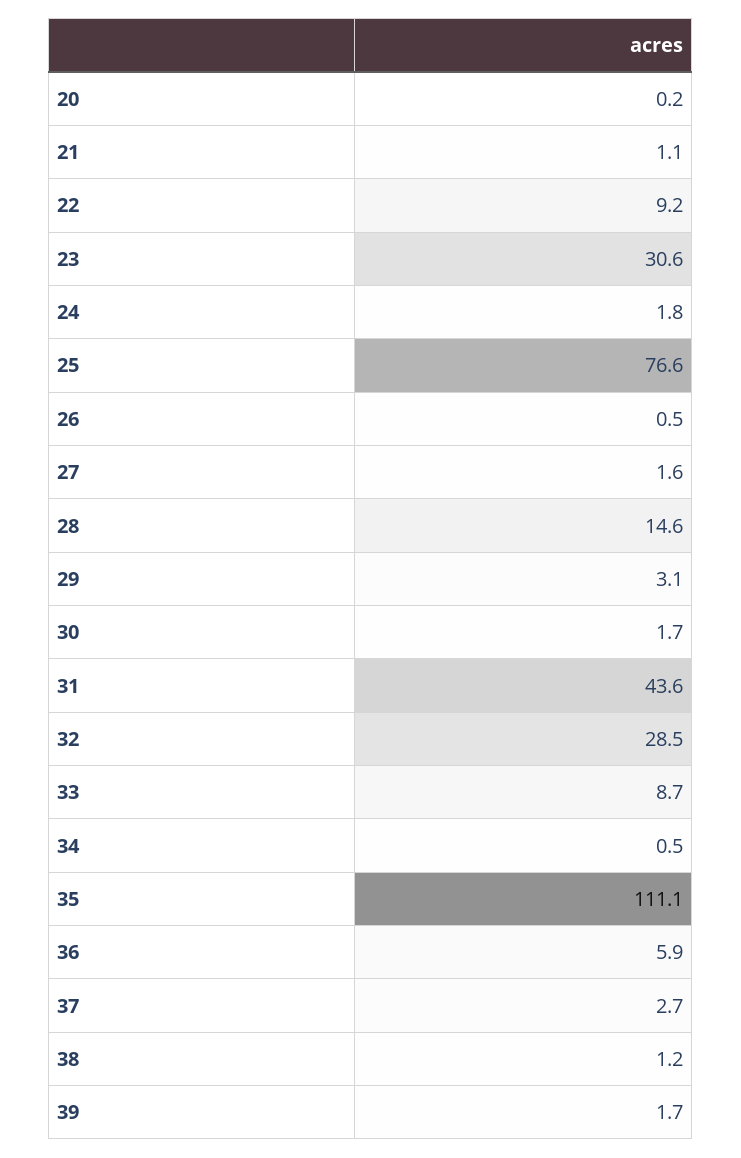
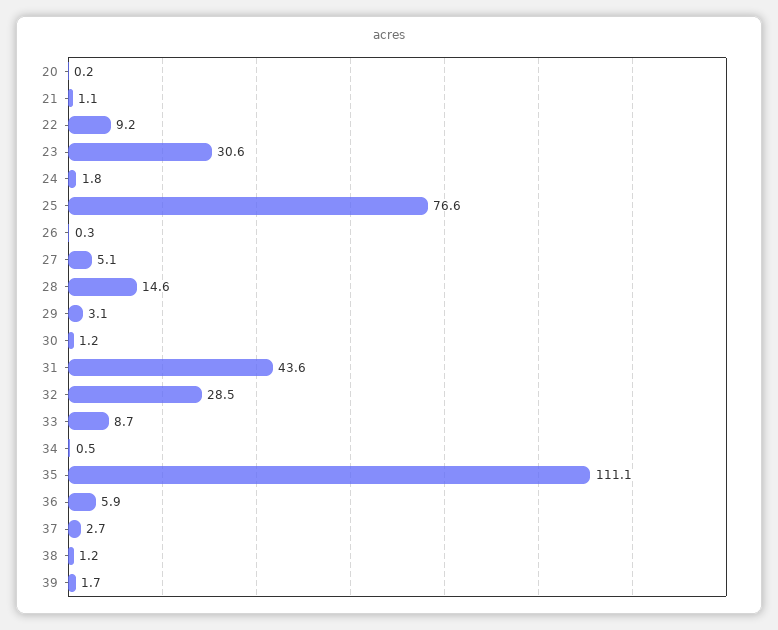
  {
    "20": 0.2,
    "21": 1.1,
    "22": 9.2,
    "23": 30.6,
    "24": 1.8,
    "25": 76.6,
-   "26": 0.5,
+   "26": 0.3,
-   "27": 1.6,
+   "27": 5.1,
    "28": 14.6,
    "29": 3.1,
-   "30": 1.7,
+   "30": 1.2,
    "31": 43.6,
    "32": 28.5,
    "33": 8.7,
    "34": 0.5,
    "35": 111.1,
    "36": 5.9,
    "37": 2.7,
    "38": 1.2,
    "39": 1.7
  }

